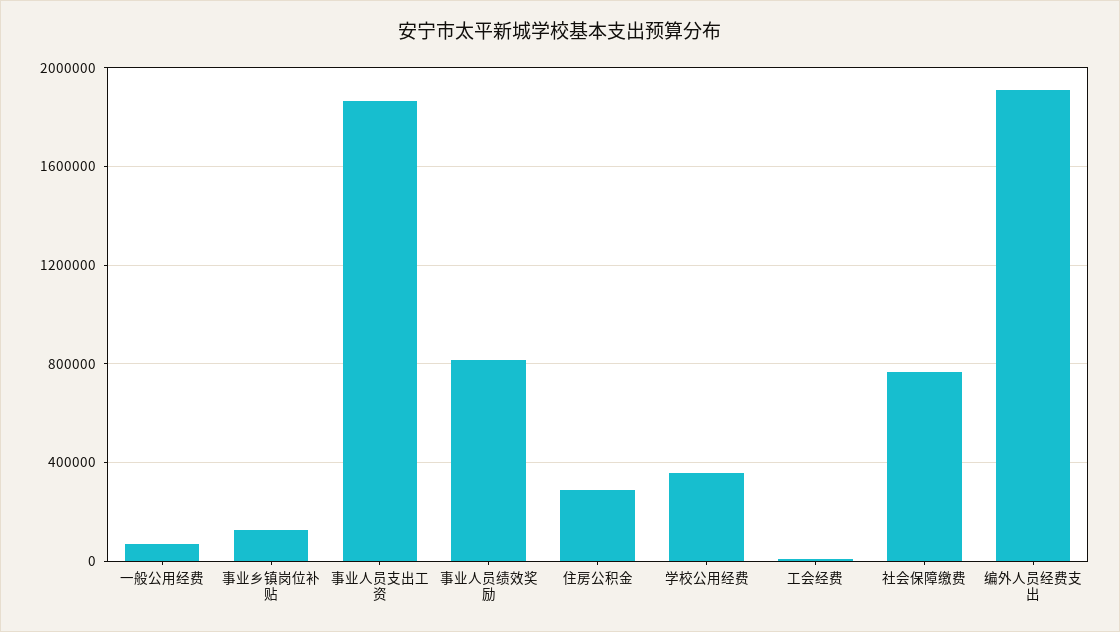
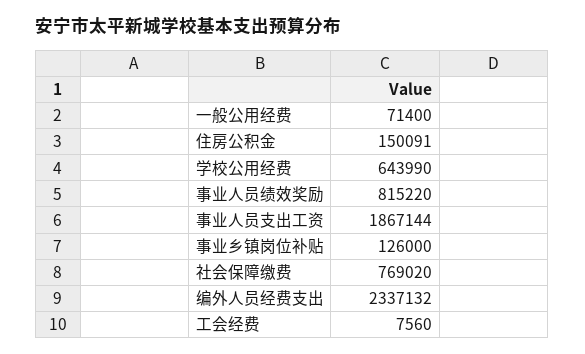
  {
    "一般公用经费": 71400,
    "事业乡镇岗位补贴": 126000,
    "事业人员支出工资": 1867144,
    "事业人员绩效奖励": 815220,
-   "住房公积金": 300000,
+   "住房公积金": 150091,
-   "学校公用经费": 350000,
+   "学校公用经费": 643990,
    "工会经费": 7560,
    "社会保障缴费": 769020,
-   "编外人员经费支出": 1900000
+   "编外人员经费支出": 2337132
  }

